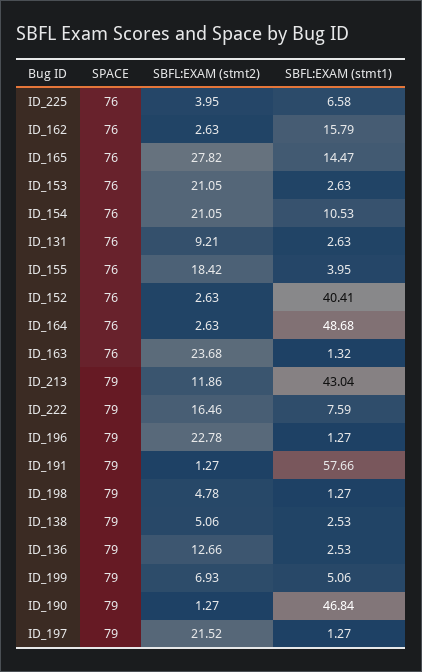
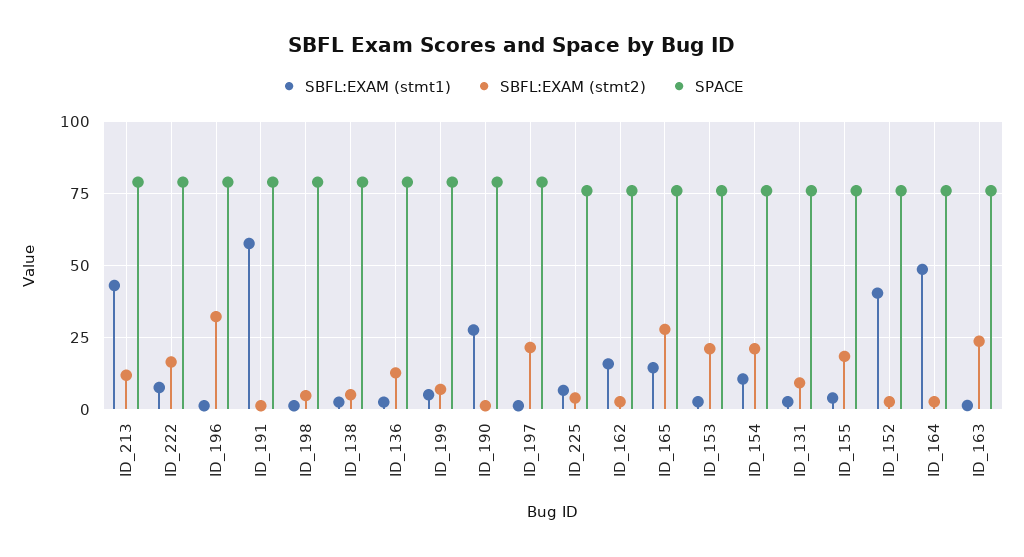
  {
    "SPACE": {
      "ID_225": 76,
      "ID_162": 76,
      "ID_165": 76,
      "ID_153": 76,
      "ID_154": 76,
      "ID_131": 76,
      "ID_155": 76,
      "ID_152": 76,
      "ID_164": 76,
      "ID_163": 76,
      "ID_213": 79,
      "ID_222": 79,
      "ID_196": 79,
      "ID_191": 79,
      "ID_198": 79,
      "ID_138": 79,
      "ID_136": 79,
      "ID_199": 79,
      "ID_190": 79,
      "ID_197": 79
    },
    "SBFL:EXAM (stmt2)": {
      "ID_225": 3.95,
      "ID_162": 2.63,
      "ID_165": 27.82,
      "ID_153": 21.05,
      "ID_154": 21.05,
      "ID_131": 9.21,
      "ID_155": 18.42,
      "ID_152": 2.63,
      "ID_164": 2.63,
      "ID_163": 23.68,
      "ID_213": 11.86,
      "ID_222": 16.46,
-     "ID_196": 22.78,
+     "ID_196": 32.5,
      "ID_191": 1.27,
      "ID_198": 4.78,
      "ID_138": 5.06,
      "ID_136": 12.66,
      "ID_199": 6.93,
      "ID_190": 1.27,
      "ID_197": 21.52
    },
    "SBFL:EXAM (stmt1)": {
      "ID_225": 6.58,
      "ID_162": 15.79,
      "ID_165": 14.47,
      "ID_153": 2.63,
      "ID_154": 10.53,
      "ID_131": 2.63,
      "ID_155": 3.95,
      "ID_152": 40.41,
      "ID_164": 48.68,
      "ID_163": 1.32,
      "ID_213": 43.04,
      "ID_222": 7.59,
      "ID_196": 1.27,
      "ID_191": 57.66,
      "ID_198": 1.27,
      "ID_138": 2.53,
      "ID_136": 2.53,
      "ID_199": 5.06,
-     "ID_190": 46.84,
+     "ID_190": 27.5,
      "ID_197": 1.27
    }
  }

